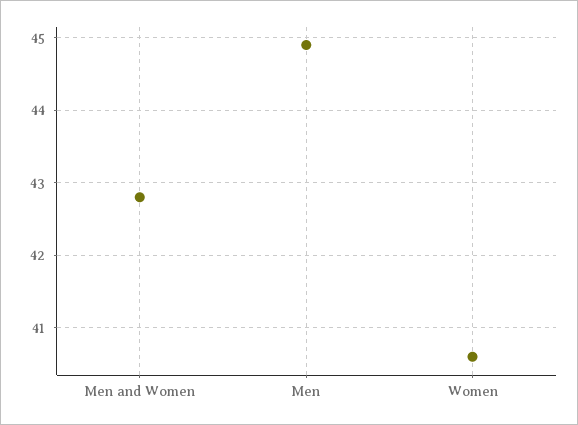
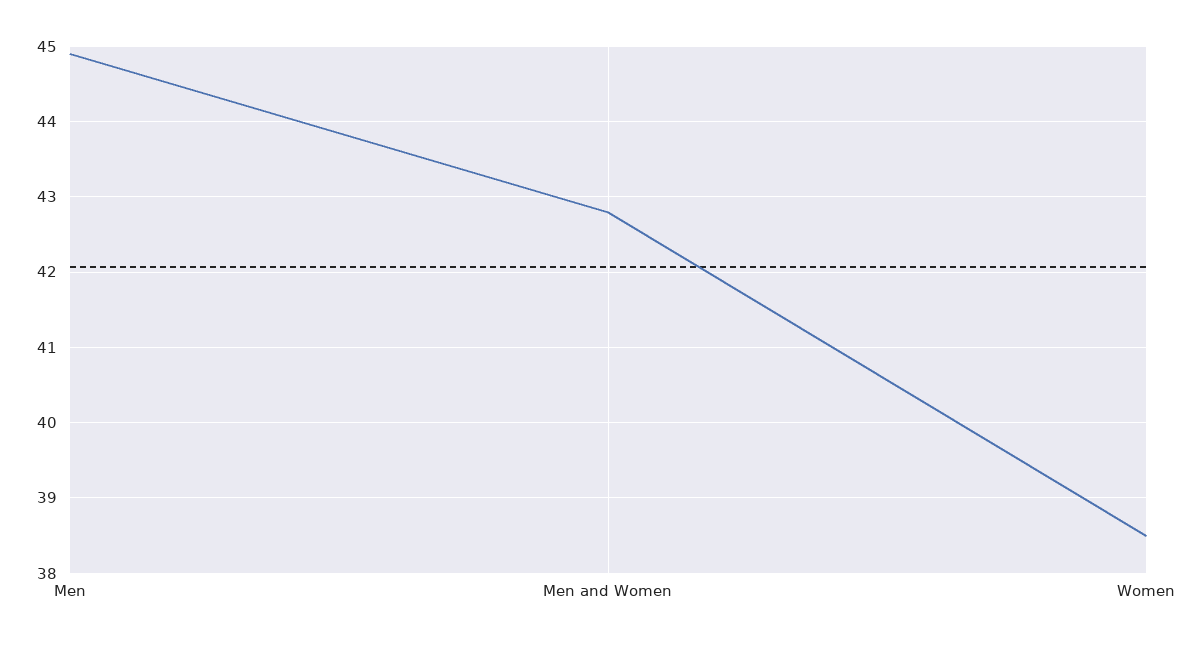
  {
    "Men and Women": 42.8,
    "Men": 44.9,
-   "Women": 40.6
+   "Women": 38.5
  }

